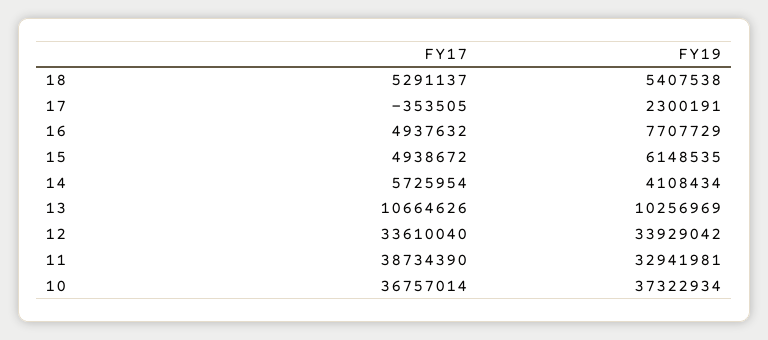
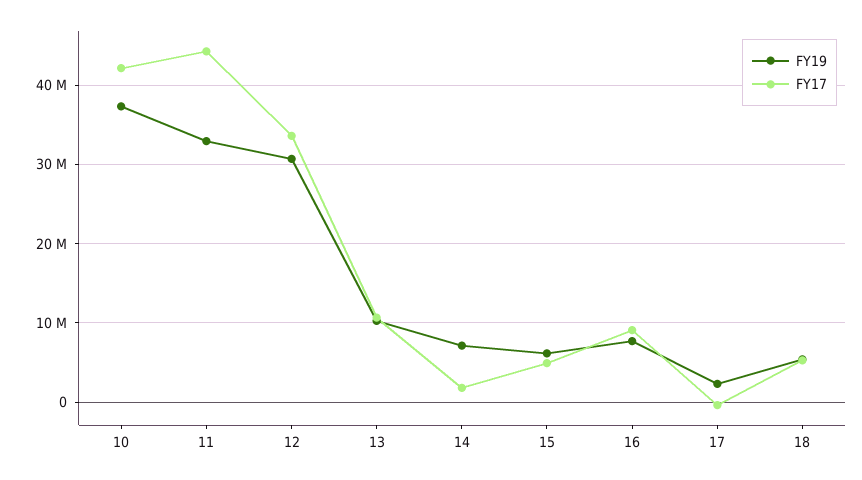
  {
    "FY17": {
      "18": 5291137,
      "17": -353505,
-     "16": 4937632,
+     "16": 9000000,
      "15": 4938672,
-     "14": 5725954,
+     "14": 2000000,
      "13": 10664626,
      "12": 33610040,
-     "11": 38734390,
+     "11": 44000000,
-     "10": 36757014
+     "10": 42000000
    },
    "FY19": {
      "18": 5407538,
      "17": 2300191,
      "16": 7707729,
      "15": 6148535,
-     "14": 4108434,
+     "14": 7000000,
      "13": 10256969,
-     "12": 33929042,
+     "12": 31000000,
      "11": 32941981,
      "10": 37322934
    }
  }

